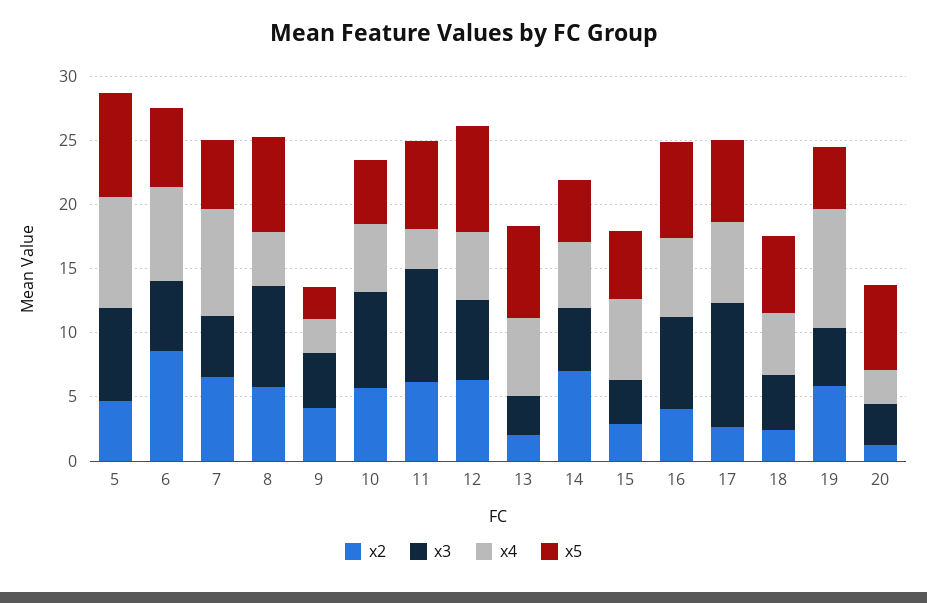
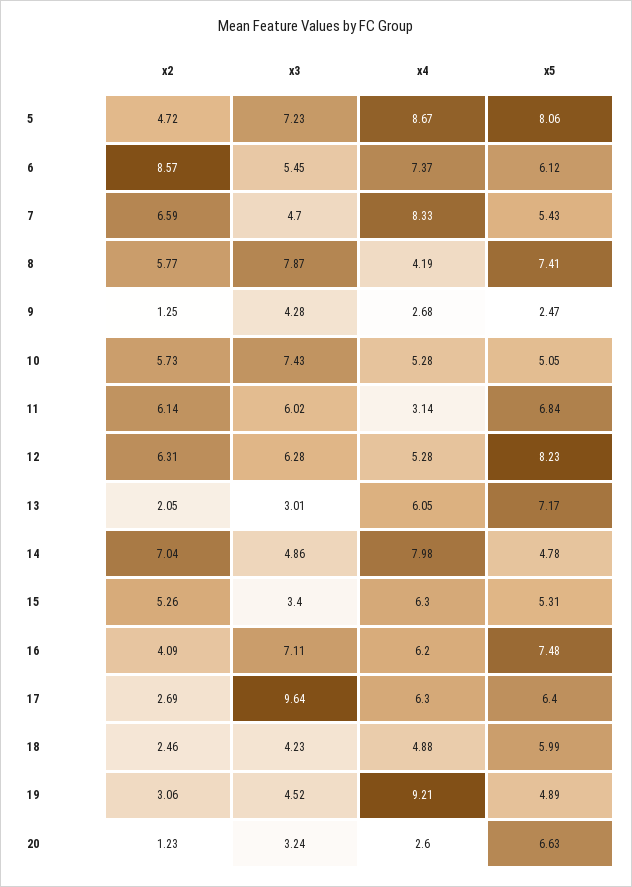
  {
    "x2": {
      "5": 4.72,
      "6": 8.57,
      "7": 6.59,
      "8": 5.77,
-     "9": 4,
+     "9": 1.25,
      "10": 5.73,
      "11": 6.14,
      "12": 6.31,
      "13": 2.05,
      "14": 7.04,
-     "15": 3,
+     "15": 5.26,
      "16": 4.09,
      "17": 2.69,
      "18": 2.46,
-     "19": 6,
+     "19": 3.06,
      "20": 1.23
    },
    "x3": {
      "5": 7.23,
      "6": 5.45,
      "7": 4.7,
      "8": 7.87,
      "9": 4.28,
      "10": 7.43,
-     "11": 9,
+     "11": 6.02,
      "12": 6.28,
      "13": 3.01,
      "14": 4.86,
      "15": 3.4,
      "16": 7.11,
      "17": 9.64,
      "18": 4.23,
      "19": 4.52,
      "20": 3.24
    },
    "x4": {
      "5": 8.67,
      "6": 7.37,
      "7": 8.33,
      "8": 4.19,
      "9": 2.68,
      "10": 5.28,
      "11": 3.14,
      "12": 5.28,
      "13": 6.05,
-     "14": 5,
+     "14": 7.98,
      "15": 6.3,
      "16": 6.2,
      "17": 6.3,
      "18": 4.88,
      "19": 9.21,
      "20": 2.6
    },
    "x5": {
      "5": 8.06,
      "6": 6.12,
      "7": 5.43,
      "8": 7.41,
      "9": 2.47,
      "10": 5.05,
      "11": 6.84,
      "12": 8.23,
      "13": 7.17,
      "14": 4.78,
      "15": 5.31,
      "16": 7.48,
      "17": 6.4,
      "18": 5.99,
      "19": 4.89,
      "20": 6.63
    }
  }

